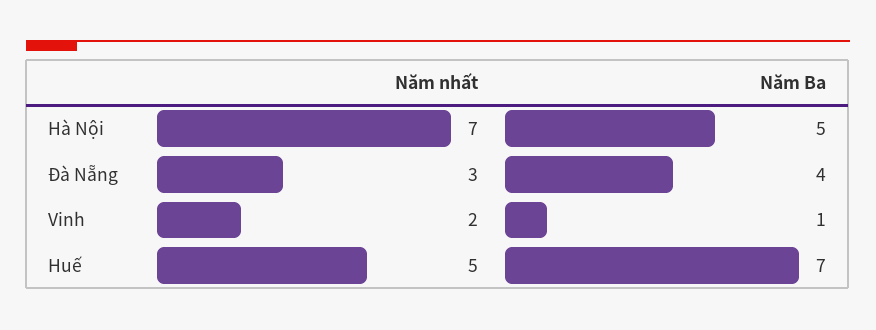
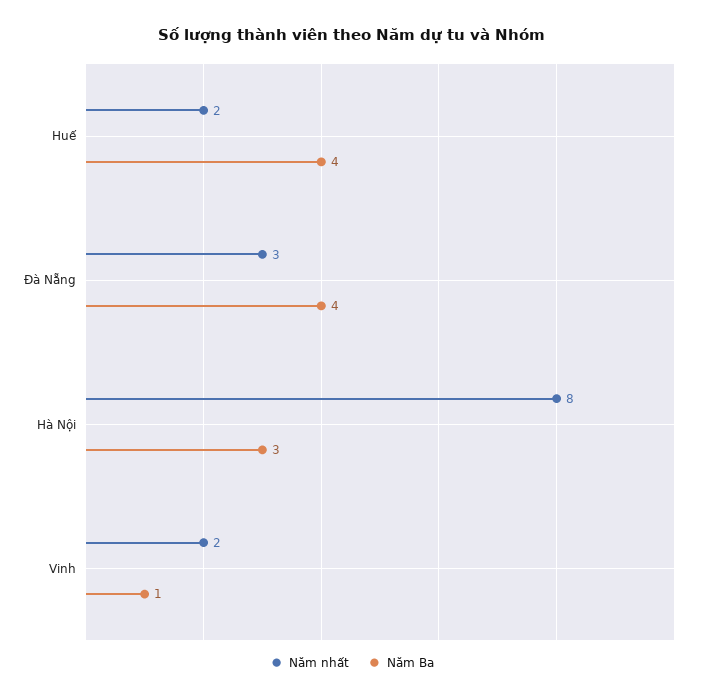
  {
    "Năm nhất": {
-     "Hà Nội": 7,
+     "Hà Nội": 8,
      "Đà Nẵng": 3,
      "Vinh": 2,
-     "Huế": 5
+     "Huế": 2
    },
    "Năm Ba": {
-     "Hà Nội": 5,
+     "Hà Nội": 3,
      "Đà Nẵng": 4,
      "Vinh": 1,
-     "Huế": 7
+     "Huế": 4
    }
  }

